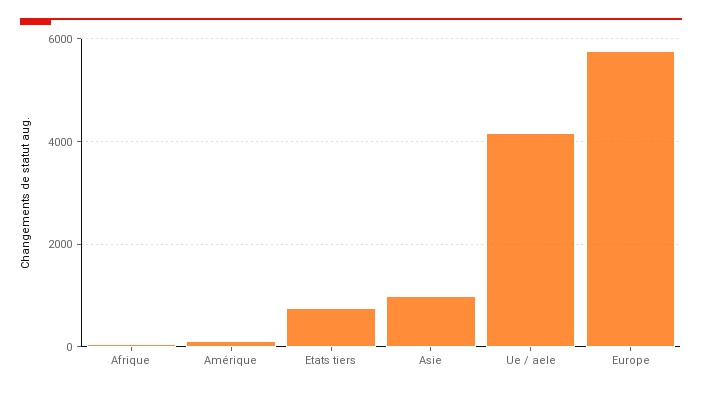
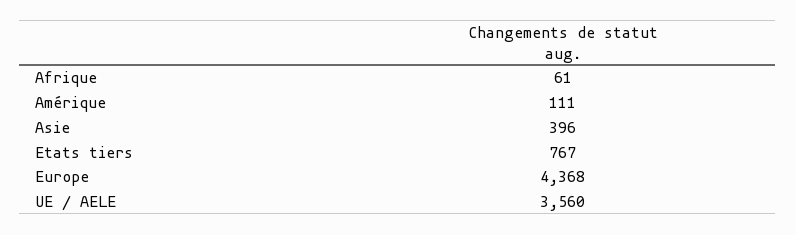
  {
    "Afrique": 61,
    "Amérique": 111,
    "Etats tiers": 767,
-   "Asie": 1000,
+   "Asie": 396,
-   "Ue / aele": 4200,
+   "Ue / aele": 3560,
-   "Europe": 5800
+   "Europe": 4368
  }

